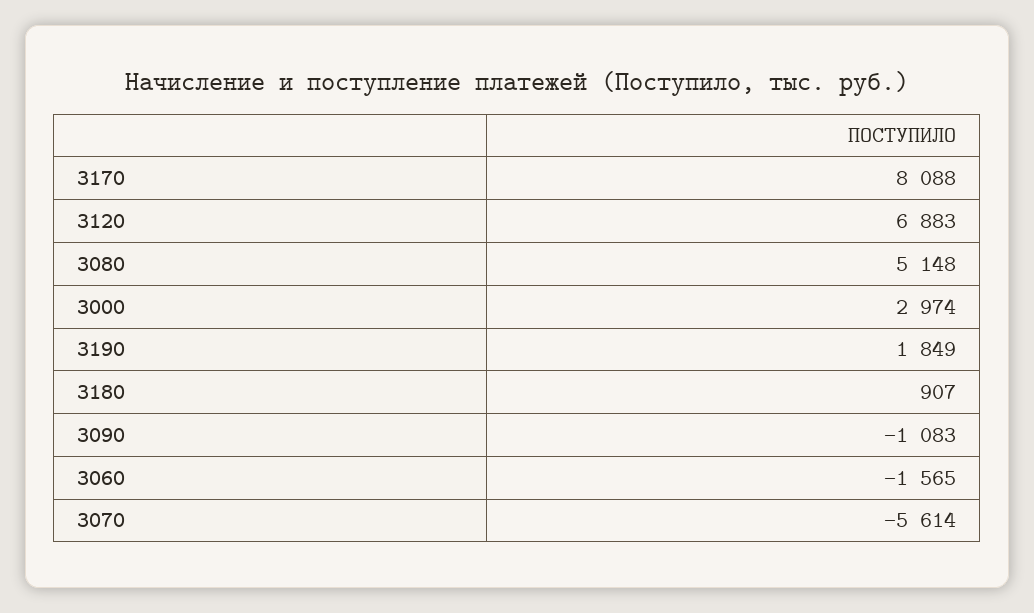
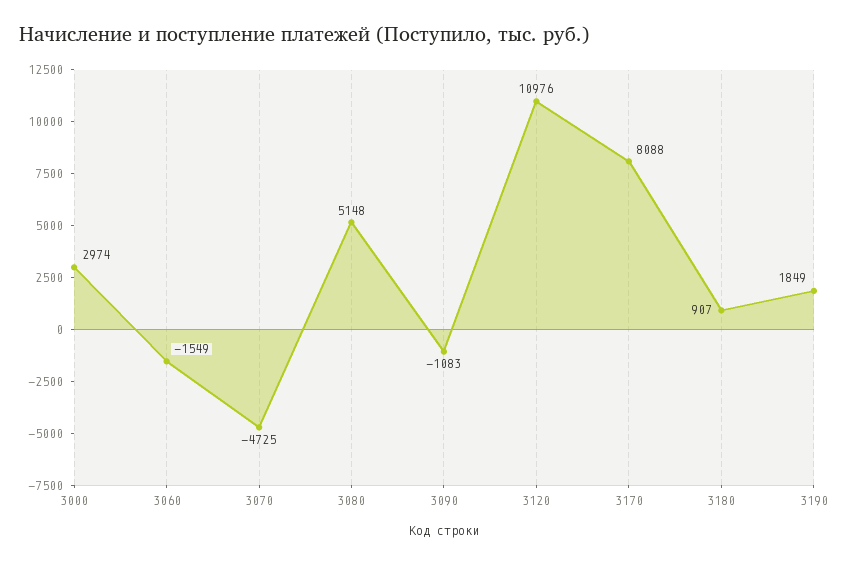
  {
    "3170": 8088,
-   "3120": 6883,
+   "3120": 10976,
    "3080": 5148,
    "3000": 2974,
    "3190": 1849,
    "3180": 907,
    "3090": -1083,
-   "3060": -1565,
+   "3060": -1549,
-   "3070": -5614
+   "3070": -4725
  }

